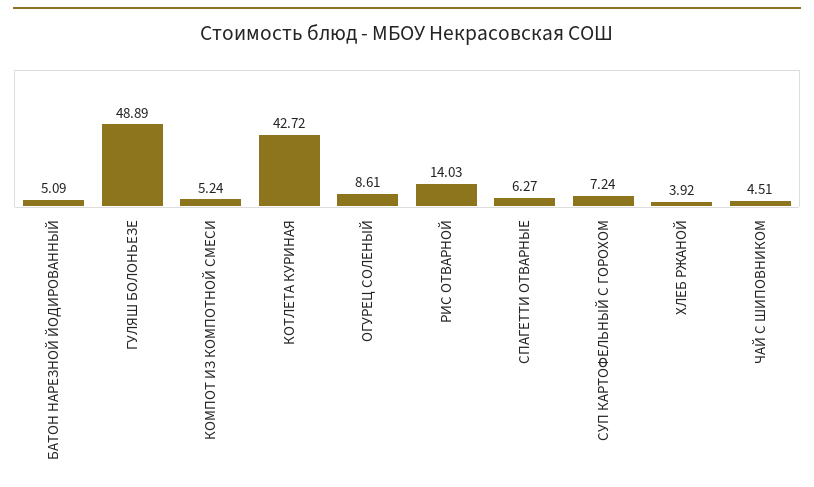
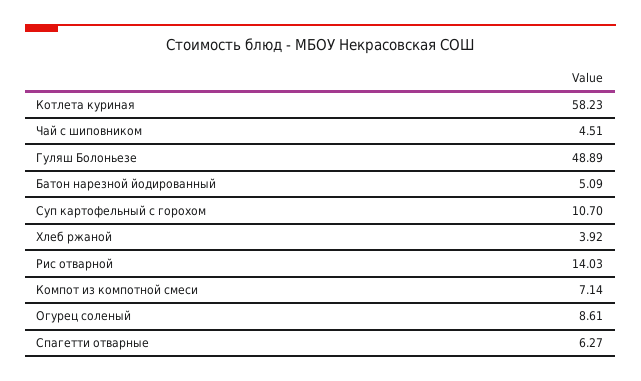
  {
    "БАТОН НАРЕЗНОЙ ЙОДИРОВАННЫЙ": 5.09,
    "ГУЛЯШ БОЛОНЬЕЗЕ": 48.89,
-   "КОМПОТ ИЗ КОМПОТНОЙ СМЕСИ": 5.24,
+   "КОМПОТ ИЗ КОМПОТНОЙ СМЕСИ": 7.14,
-   "КОТЛЕТА КУРИНАЯ": 42.72,
+   "КОТЛЕТА КУРИНАЯ": 58.23,
    "ОГУРЕЦ СОЛЕНЫЙ": 8.61,
    "РИС ОТВАРНОЙ": 14.03,
    "СПАГЕТТИ ОТВАРНЫЕ": 6.27,
-   "СУП КАРТОФЕЛЬНЫЙ С ГОРОХОМ": 7.24,
+   "СУП КАРТОФЕЛЬНЫЙ С ГОРОХОМ": 10.7,
    "ХЛЕБ РЖАНОЙ": 3.92,
    "ЧАЙ С ШИПОВНИКОМ": 4.51
  }

